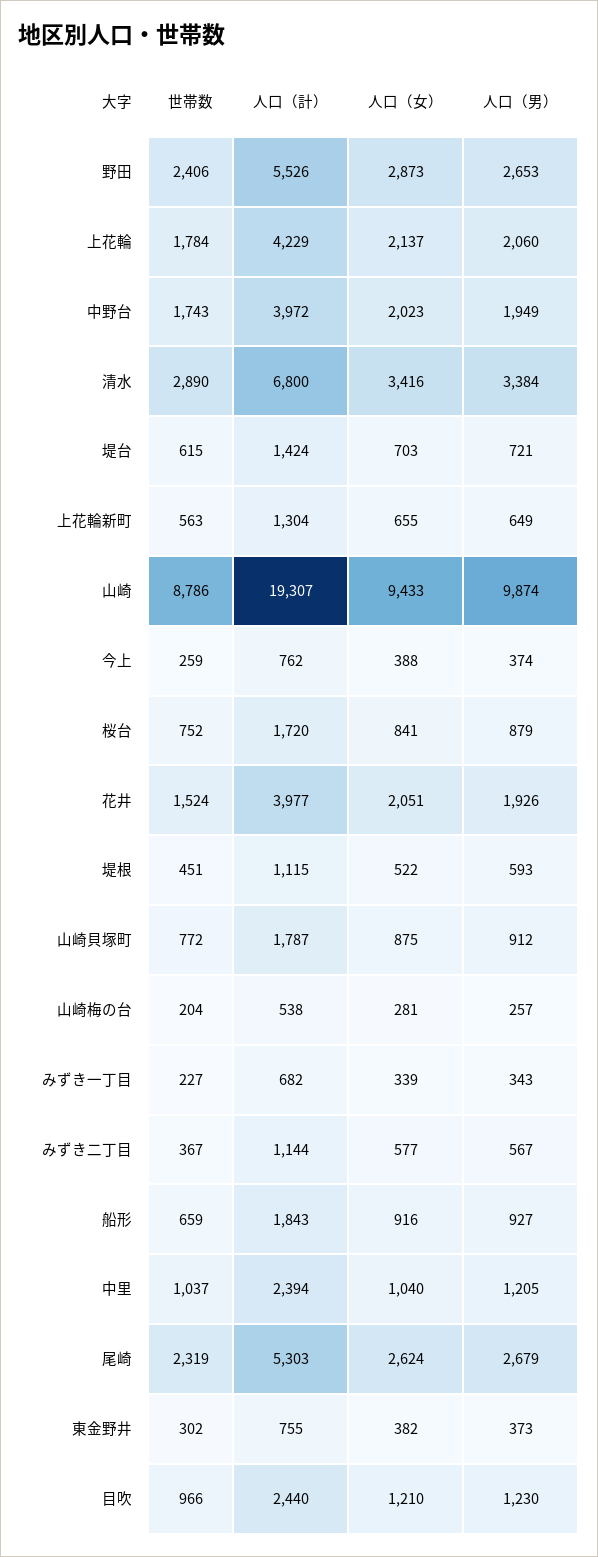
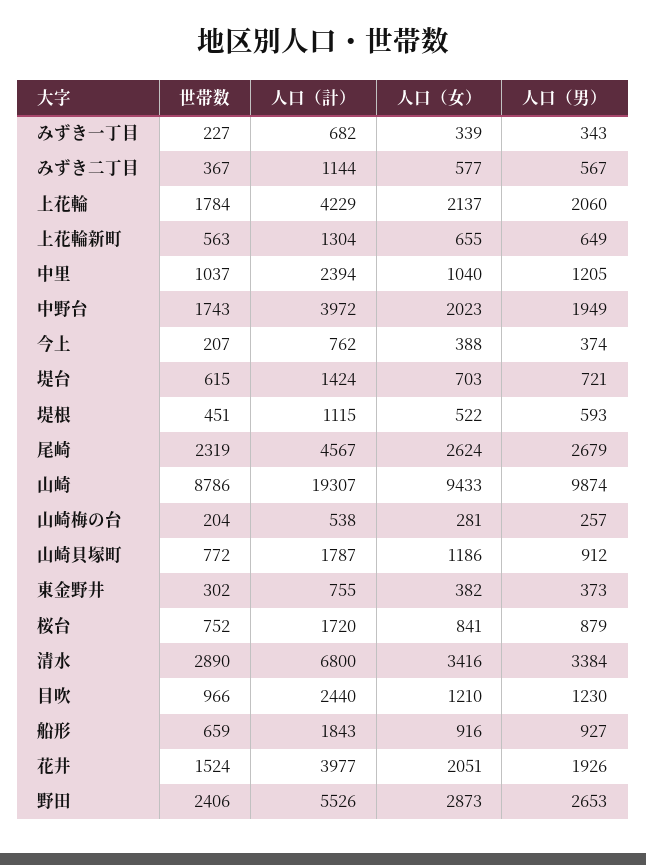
  {
    "世帯数": {
      "野田": 2406,
      "上花輪": 1784,
      "中野台": 1743,
      "清水": 2890,
      "堤台": 615,
      "上花輪新町": 563,
      "山崎": 8786,
-     "今上": 259,
+     "今上": 207,
      "桜台": 752,
      "花井": 1524,
      "堤根": 451,
      "山崎貝塚町": 772,
      "山崎梅の台": 204,
      "みずき一丁目": 227,
      "みずき二丁目": 367,
      "船形": 659,
      "中里": 1037,
      "尾崎": 2319,
      "東金野井": 302,
      "目吹": 966
    },
    "人口（計）": {
      "野田": 5526,
      "上花輪": 4229,
      "中野台": 3972,
      "清水": 6800,
      "堤台": 1424,
      "上花輪新町": 1304,
      "山崎": 19307,
      "今上": 762,
      "桜台": 1720,
      "花井": 3977,
      "堤根": 1115,
      "山崎貝塚町": 1787,
      "山崎梅の台": 538,
      "みずき一丁目": 682,
      "みずき二丁目": 1144,
      "船形": 1843,
      "中里": 2394,
-     "尾崎": 5303,
+     "尾崎": 4567,
      "東金野井": 755,
      "目吹": 2440
    },
    "人口（女）": {
      "野田": 2873,
      "上花輪": 2137,
      "中野台": 2023,
      "清水": 3416,
      "堤台": 703,
      "上花輪新町": 655,
      "山崎": 9433,
      "今上": 388,
      "桜台": 841,
      "花井": 2051,
      "堤根": 522,
-     "山崎貝塚町": 875,
+     "山崎貝塚町": 1186,
      "山崎梅の台": 281,
      "みずき一丁目": 339,
      "みずき二丁目": 577,
      "船形": 916,
      "中里": 1040,
      "尾崎": 2624,
      "東金野井": 382,
      "目吹": 1210
    },
    "人口（男）": {
      "野田": 2653,
      "上花輪": 2060,
      "中野台": 1949,
      "清水": 3384,
      "堤台": 721,
      "上花輪新町": 649,
      "山崎": 9874,
      "今上": 374,
      "桜台": 879,
      "花井": 1926,
      "堤根": 593,
      "山崎貝塚町": 912,
      "山崎梅の台": 257,
      "みずき一丁目": 343,
      "みずき二丁目": 567,
      "船形": 927,
      "中里": 1205,
      "尾崎": 2679,
      "東金野井": 373,
      "目吹": 1230
    }
  }

